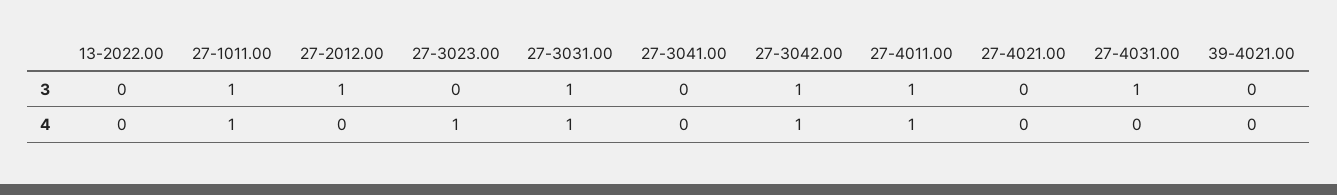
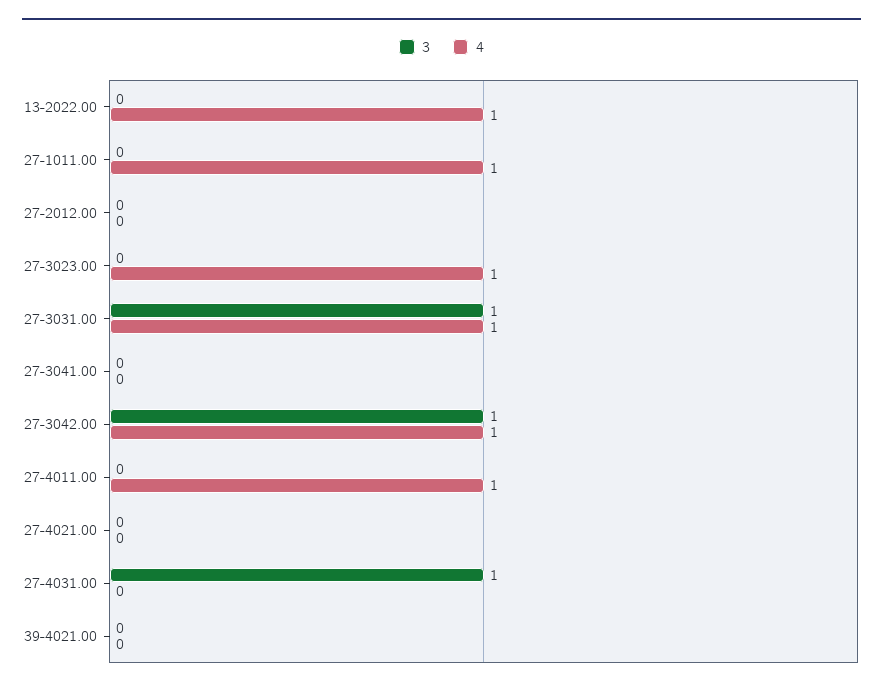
  {
    "3": {
      "13-2022.00": 0,
-     "27-1011.00": 1,
+     "27-1011.00": 0,
-     "27-2012.00": 1,
+     "27-2012.00": 0,
      "27-3023.00": 0,
      "27-3031.00": 1,
      "27-3041.00": 0,
      "27-3042.00": 1,
-     "27-4011.00": 1,
+     "27-4011.00": 0,
      "27-4021.00": 0,
      "27-4031.00": 1,
      "39-4021.00": 0
    },
    "4": {
-     "13-2022.00": 0,
+     "13-2022.00": 1,
      "27-1011.00": 1,
      "27-2012.00": 0,
      "27-3023.00": 1,
      "27-3031.00": 1,
      "27-3041.00": 0,
      "27-3042.00": 1,
      "27-4011.00": 1,
      "27-4021.00": 0,
      "27-4031.00": 0,
      "39-4021.00": 0
    }
  }

